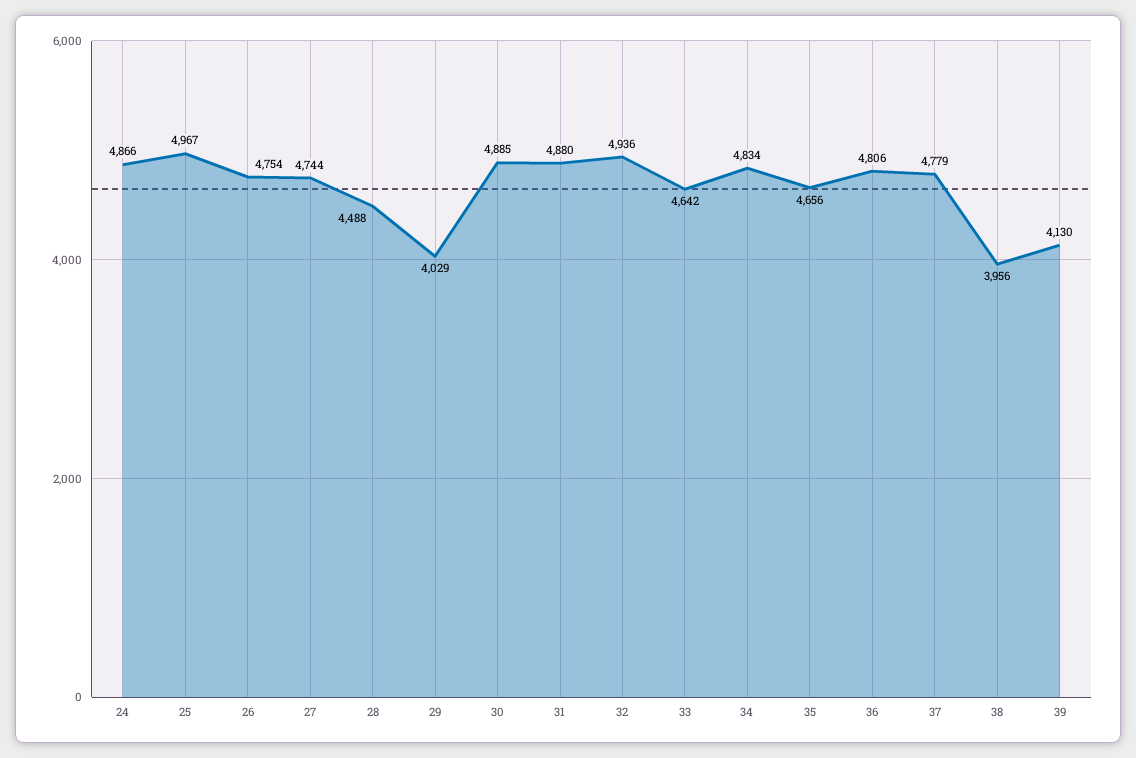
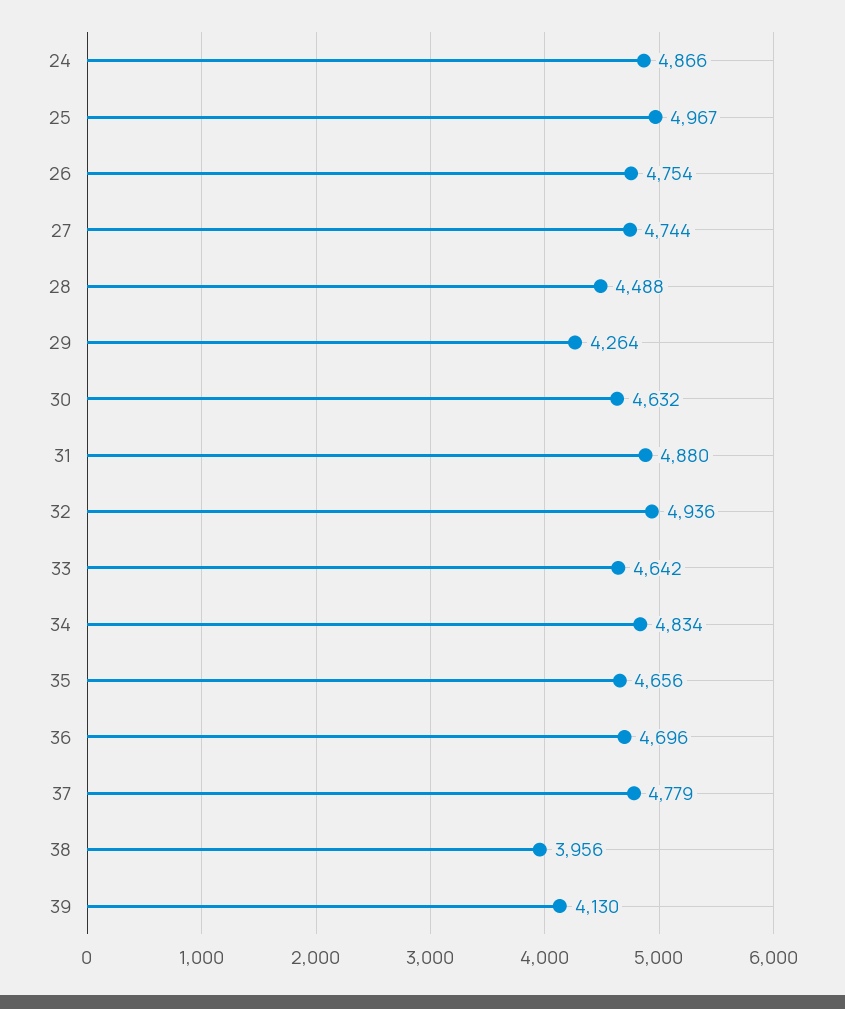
  {
    "24": 4866,
    "25": 4967,
    "26": 4754,
    "27": 4744,
    "28": 4488,
-   "29": 4029,
+   "29": 4264,
-   "30": 4885,
+   "30": 4632,
    "31": 4880,
    "32": 4936,
    "33": 4642,
    "34": 4834,
    "35": 4656,
-   "36": 4806,
+   "36": 4696,
    "37": 4779,
    "38": 3956,
    "39": 4130
  }

